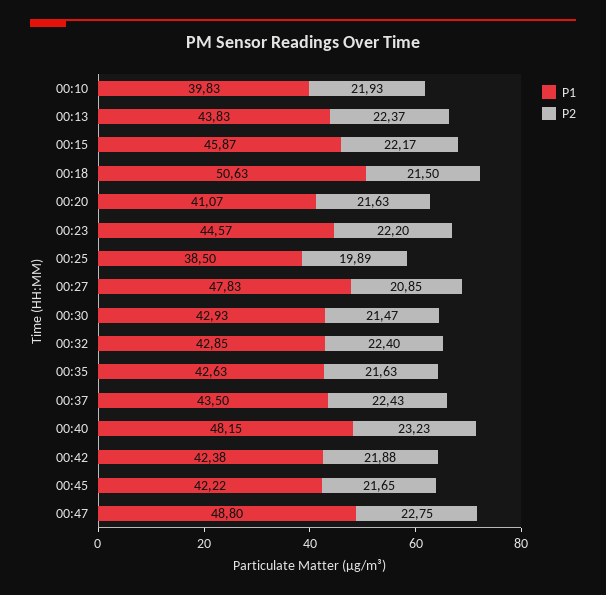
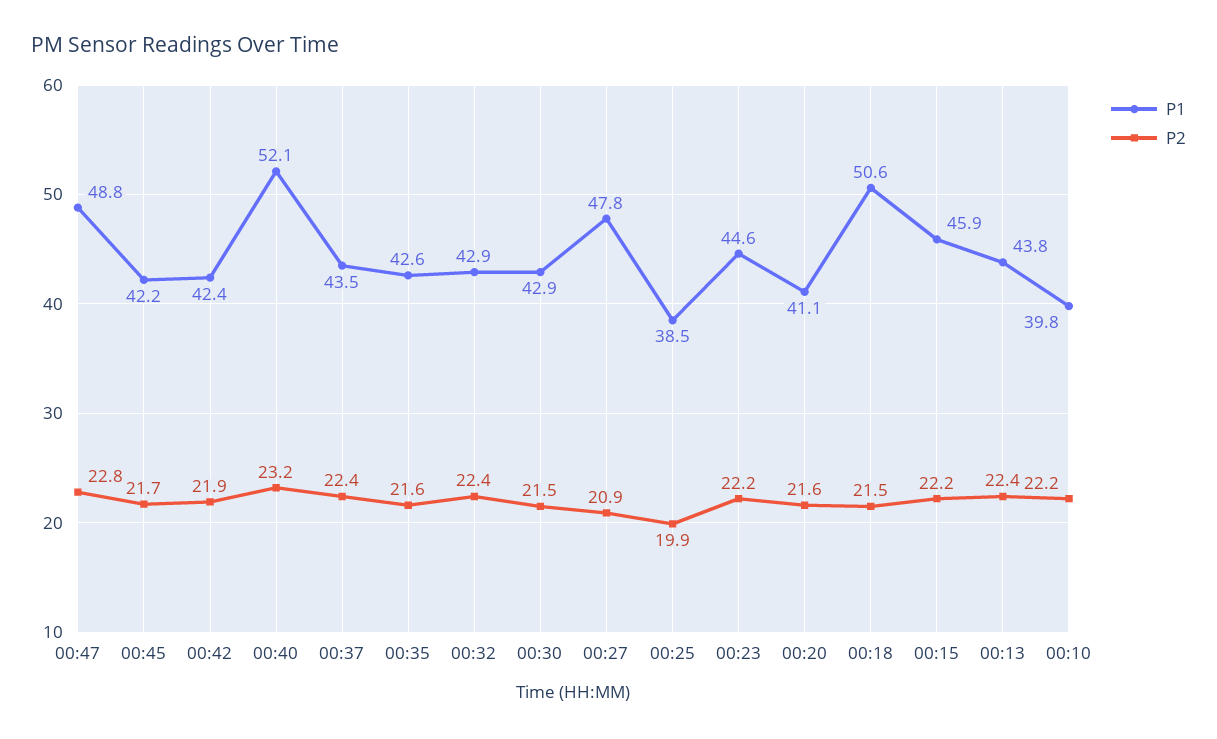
  {
    "P1": {
      "00:10": 39.83,
      "00:13": 43.83,
      "00:15": 45.87,
      "00:18": 50.63,
      "00:20": 41.07,
      "00:23": 44.57,
      "00:25": 38.5,
      "00:27": 47.83,
      "00:30": 42.93,
      "00:32": 42.85,
      "00:35": 42.63,
      "00:37": 43.5,
-     "00:40": 48.15,
+     "00:40": 52.1,
      "00:42": 42.38,
      "00:45": 42.22,
      "00:47": 48.8
    },
    "P2": {
-     "00:10": 21.93,
+     "00:10": 22.2,
      "00:13": 22.37,
      "00:15": 22.17,
      "00:18": 21.5,
      "00:20": 21.63,
      "00:23": 22.2,
      "00:25": 19.89,
      "00:27": 20.85,
      "00:30": 21.47,
      "00:32": 22.4,
      "00:35": 21.63,
      "00:37": 22.43,
      "00:40": 23.23,
      "00:42": 21.88,
      "00:45": 21.65,
      "00:47": 22.75
    }
  }

